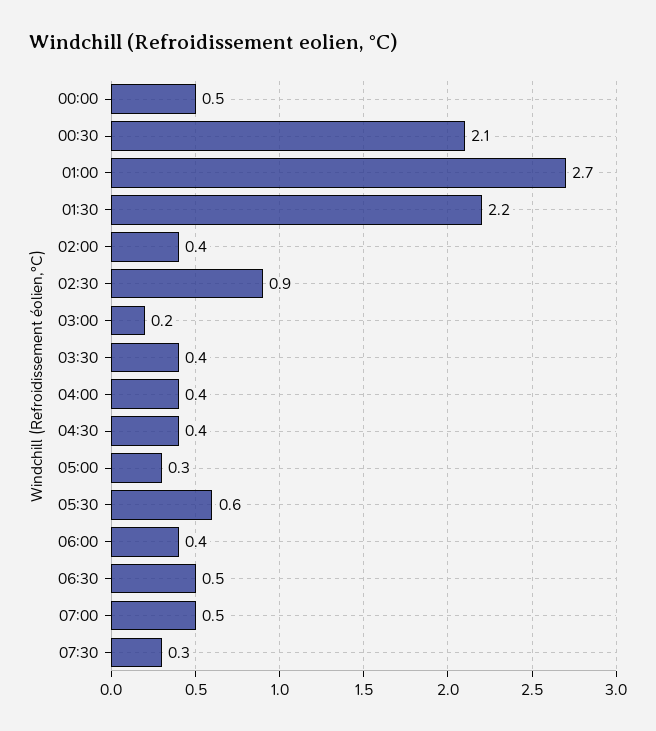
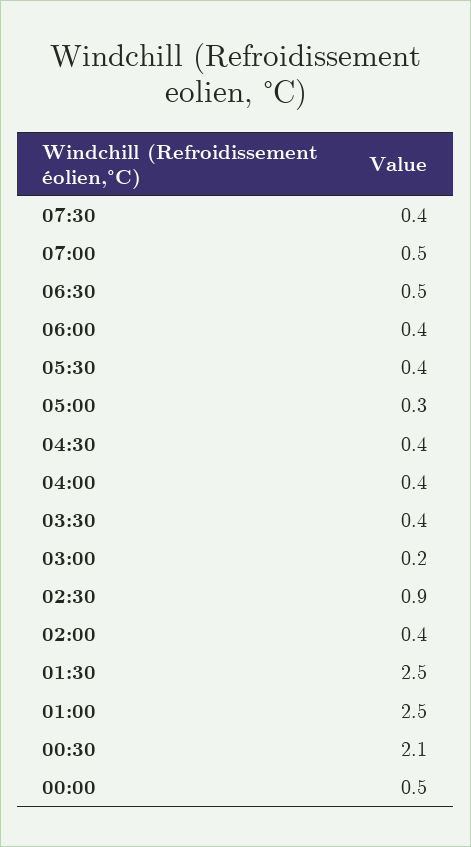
  {
    "00:00": 0.5,
    "00:30": 2.1,
-   "01:00": 2.7,
+   "01:00": 2.5,
-   "01:30": 2.2,
+   "01:30": 2.5,
    "02:00": 0.4,
    "02:30": 0.9,
    "03:00": 0.2,
    "03:30": 0.4,
    "04:00": 0.4,
    "04:30": 0.4,
    "05:00": 0.3,
-   "05:30": 0.6,
+   "05:30": 0.4,
    "06:00": 0.4,
    "06:30": 0.5,
    "07:00": 0.5,
-   "07:30": 0.3
+   "07:30": 0.4
  }

